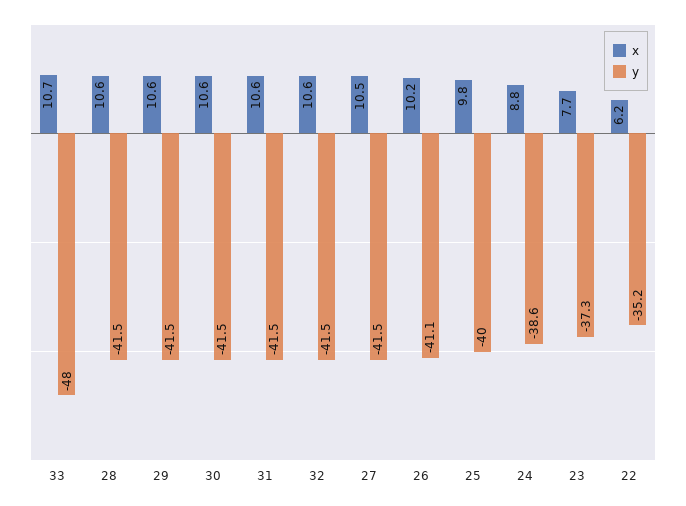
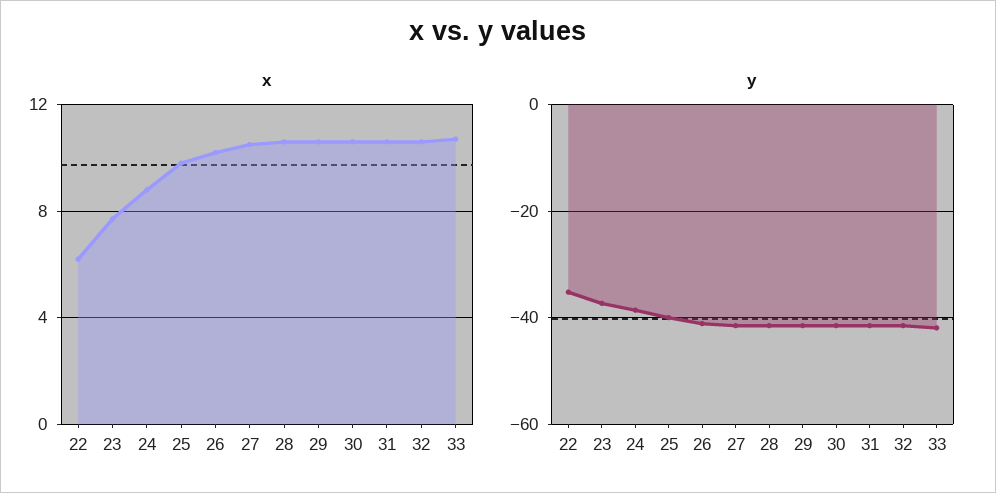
  {
    "x": {
      "33": 10.7,
      "28": 10.6,
      "29": 10.6,
      "30": 10.6,
      "31": 10.6,
      "32": 10.6,
      "27": 10.5,
      "26": 10.2,
      "25": 9.8,
      "24": 8.8,
      "23": 7.7,
      "22": 6.2
    },
    "y": {
-     "33": -48,
+     "33": -42,
      "28": -41.5,
      "29": -41.5,
      "30": -41.5,
      "31": -41.5,
      "32": -41.5,
      "27": -41.5,
      "26": -41.1,
      "25": -40,
      "24": -38.6,
      "23": -37.3,
      "22": -35.2
    }
  }

